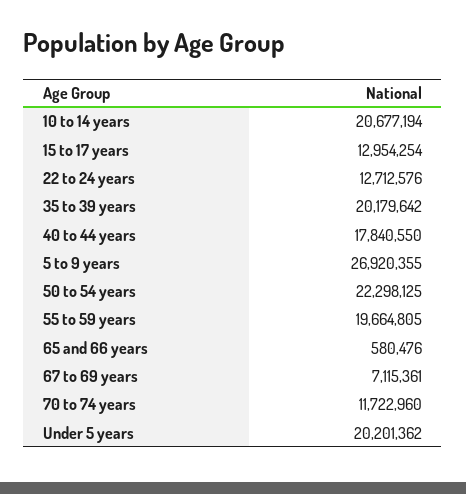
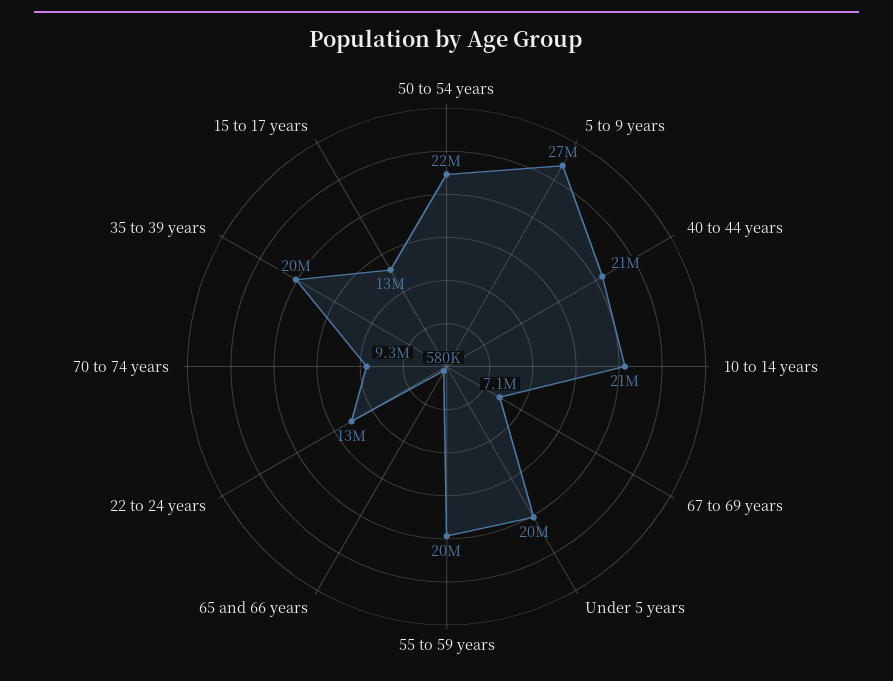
  {
    "10 to 14 years": 20677194,
    "15 to 17 years": 12954254,
    "22 to 24 years": 12712576,
    "35 to 39 years": 20179642,
-   "40 to 44 years": 17840550,
+   "40 to 44 years": 21000000,
    "5 to 9 years": 26920355,
    "50 to 54 years": 22298125,
    "55 to 59 years": 19664805,
    "65 and 66 years": 580476,
    "67 to 69 years": 7115361,
-   "70 to 74 years": 11722960,
+   "70 to 74 years": 9300000,
    "Under 5 years": 20201362
  }

